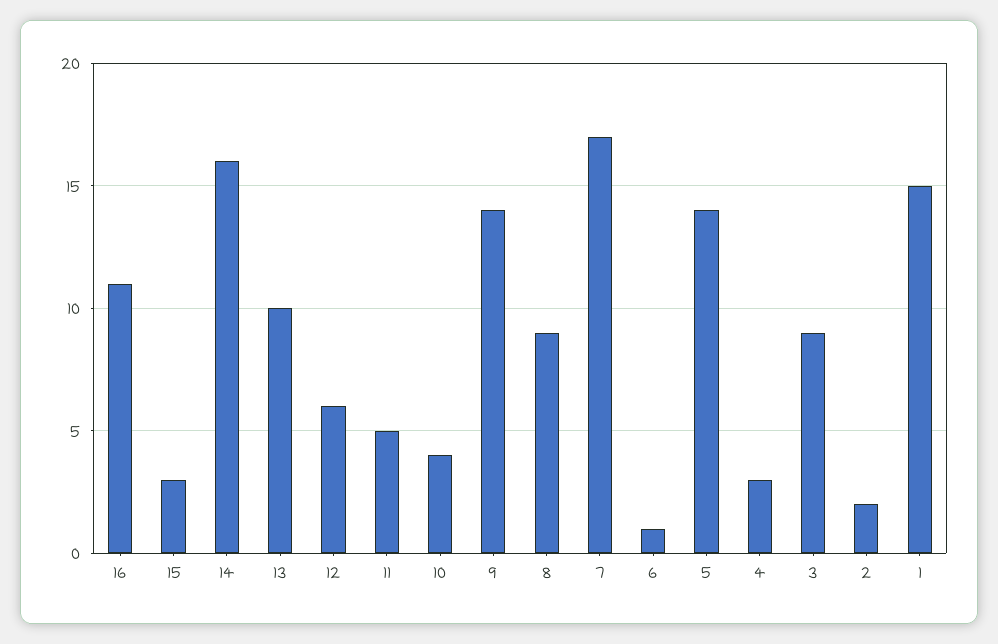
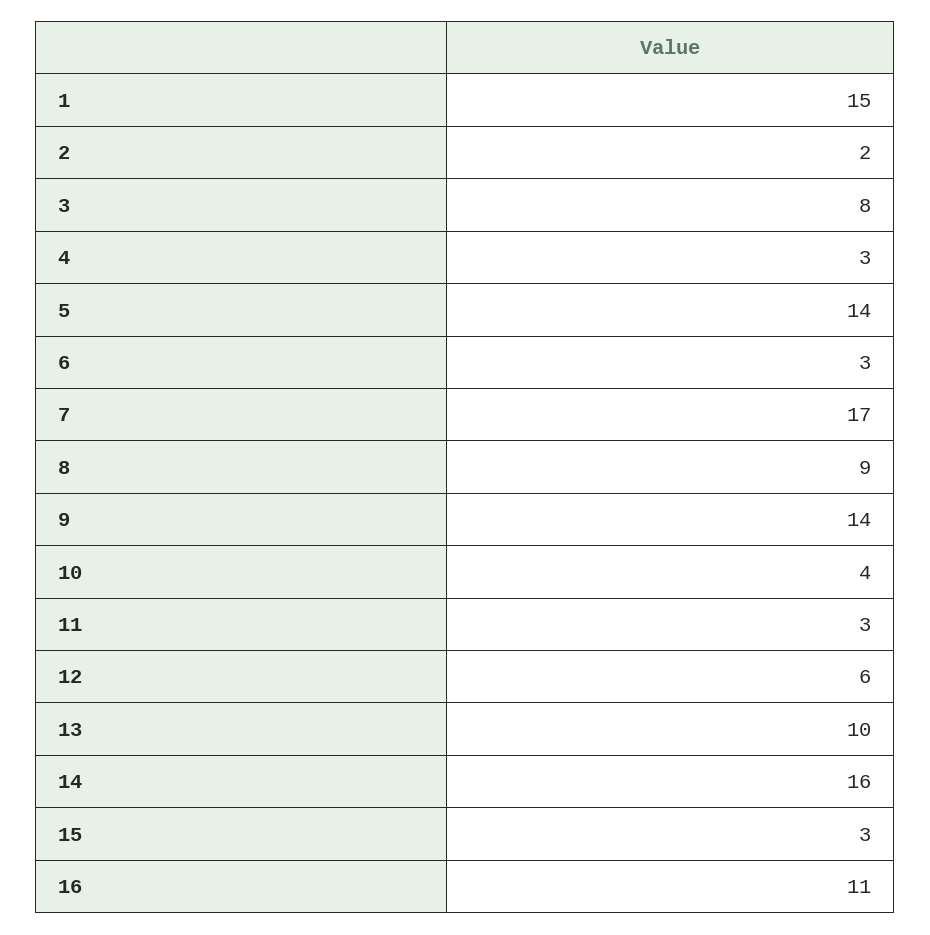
  {
    "16": 11,
    "15": 3,
    "14": 16,
    "13": 10,
    "12": 6,
-   "11": 5,
+   "11": 3,
    "10": 4,
    "9": 14,
    "8": 9,
    "7": 17,
-   "6": 1,
+   "6": 3,
    "5": 14,
    "4": 3,
-   "3": 9,
+   "3": 8,
    "2": 2,
    "1": 15
  }

